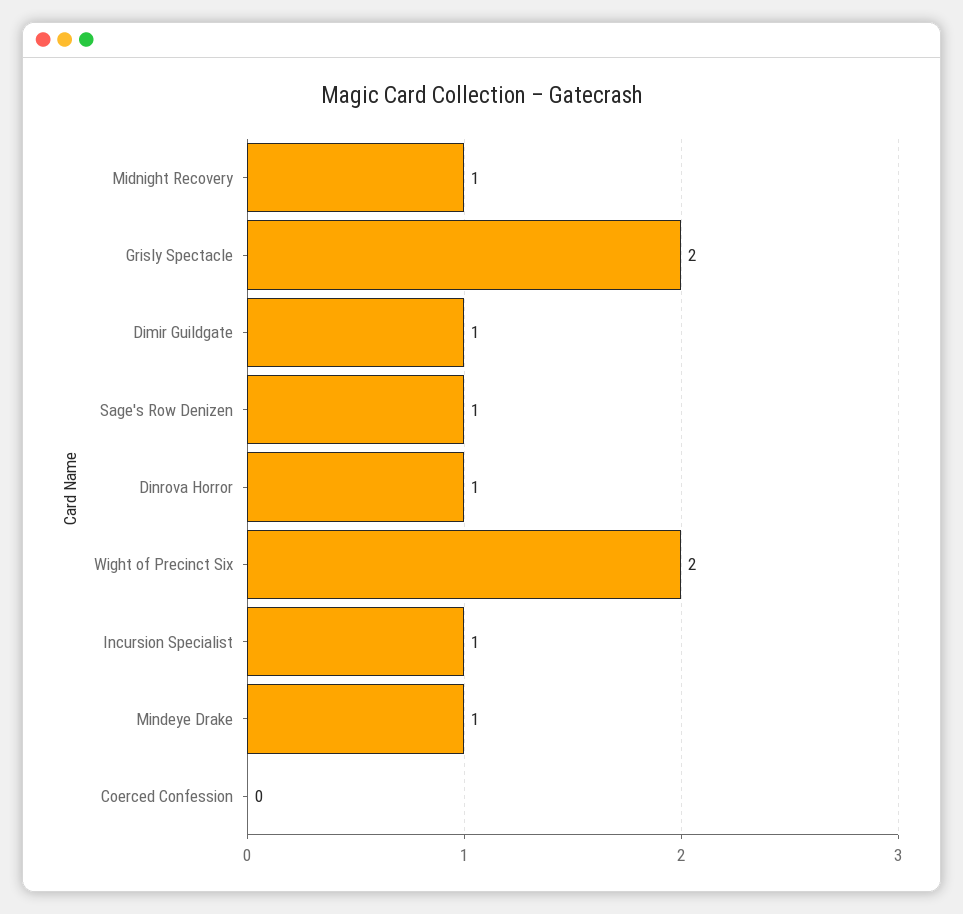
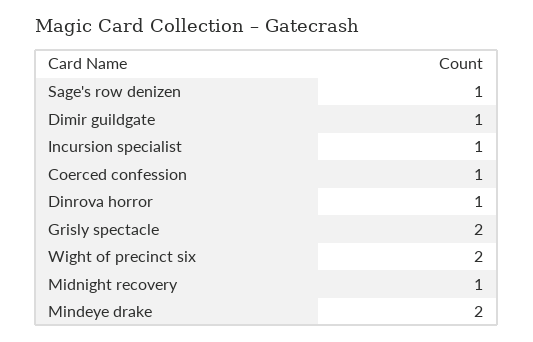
  {
    "Midnight Recovery": 1,
    "Grisly Spectacle": 2,
    "Dimir Guildgate": 1,
    "Sage's Row Denizen": 1,
    "Dinrova Horror": 1,
    "Wight of Precinct Six": 2,
    "Incursion Specialist": 1,
-   "Mindeye Drake": 1,
+   "Mindeye Drake": 2,
-   "Coerced Confession": 0
+   "Coerced Confession": 1
  }

